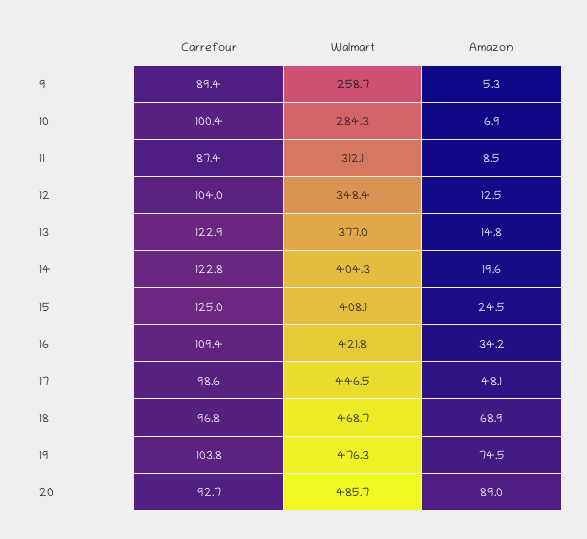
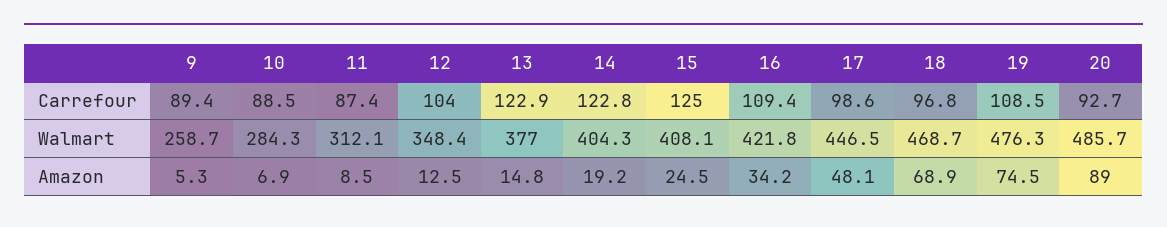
  {
    "Carrefour": {
      "9": 89.4,
-     "10": 100.4,
+     "10": 88.5,
      "11": 87.4,
      "12": 104,
      "13": 122.9,
      "14": 122.8,
      "15": 125,
      "16": 109.4,
      "17": 98.6,
      "18": 96.8,
-     "19": 103.8,
+     "19": 108.5,
      "20": 92.7
    },
    "Walmart": {
      "9": 258.7,
      "10": 284.3,
      "11": 312.1,
      "12": 348.4,
      "13": 377,
      "14": 404.3,
      "15": 408.1,
      "16": 421.8,
      "17": 446.5,
      "18": 468.7,
      "19": 476.3,
      "20": 485.7
    },
    "Amazon": {
      "9": 5.3,
      "10": 6.9,
      "11": 8.5,
      "12": 12.5,
      "13": 14.8,
-     "14": 19.6,
+     "14": 19.2,
      "15": 24.5,
      "16": 34.2,
      "17": 48.1,
      "18": 68.9,
      "19": 74.5,
      "20": 89
    }
  }

